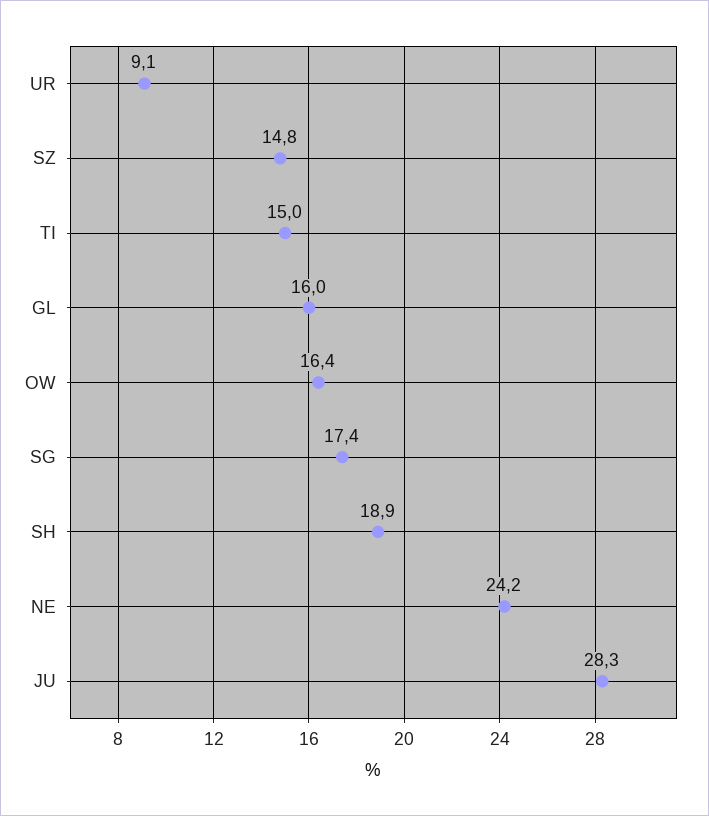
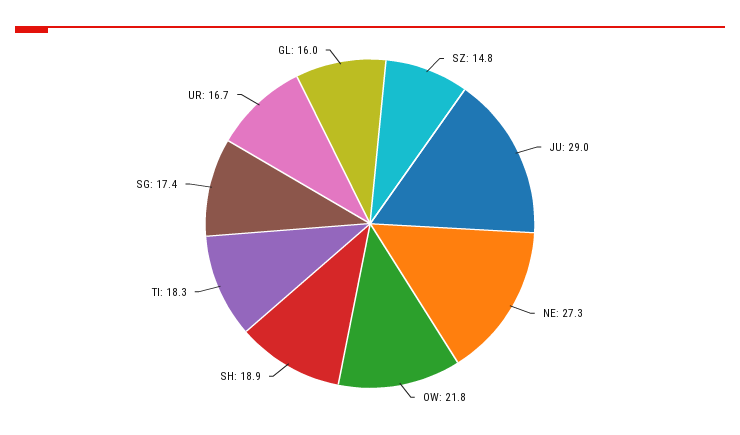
  {
-   "UR": 9.1,
+   "UR": 16.7,
    "SZ": 14.8,
-   "TI": 15,
+   "TI": 18.3,
    "GL": 16,
-   "OW": 16.4,
+   "OW": 21.8,
    "SG": 17.4,
    "SH": 18.9,
-   "NE": 24.2,
+   "NE": 27.3,
-   "JU": 28.3
+   "JU": 29
  }

